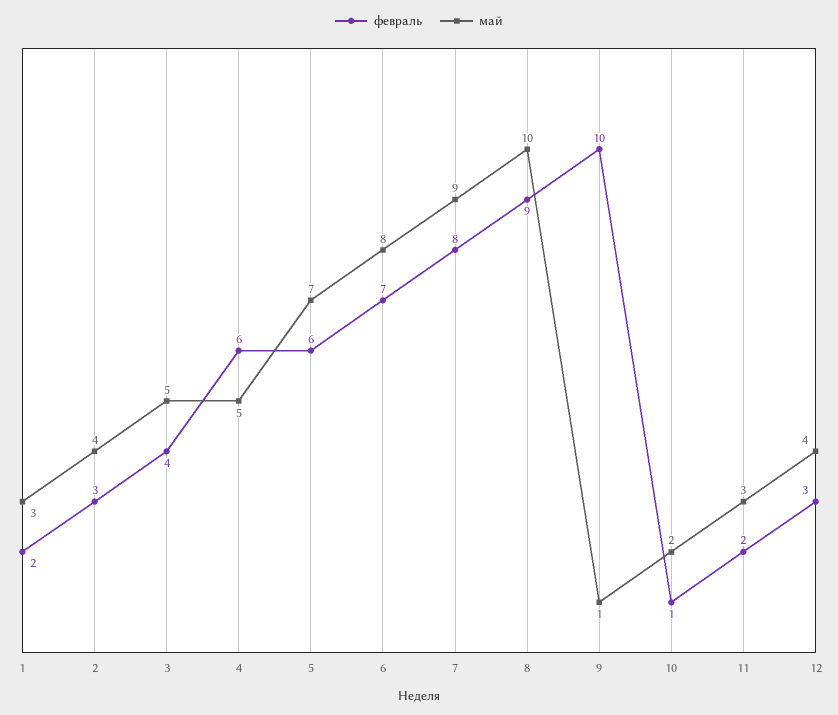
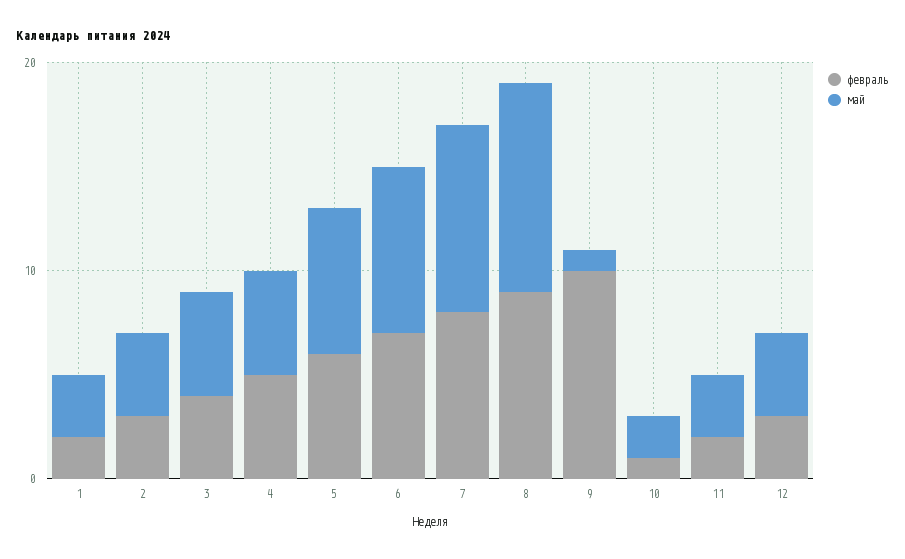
  {
    "февраль": {
      "1": 2,
      "2": 3,
      "3": 4,
-     "4": 6,
+     "4": 5,
      "5": 6,
      "6": 7,
      "7": 8,
      "8": 9,
      "9": 10,
      "10": 1,
      "11": 2,
      "12": 3
    },
    "май": {
      "1": 3,
      "2": 4,
      "3": 5,
      "4": 5,
      "5": 7,
      "6": 8,
      "7": 9,
      "8": 10,
      "9": 1,
      "10": 2,
      "11": 3,
      "12": 4
    }
  }

